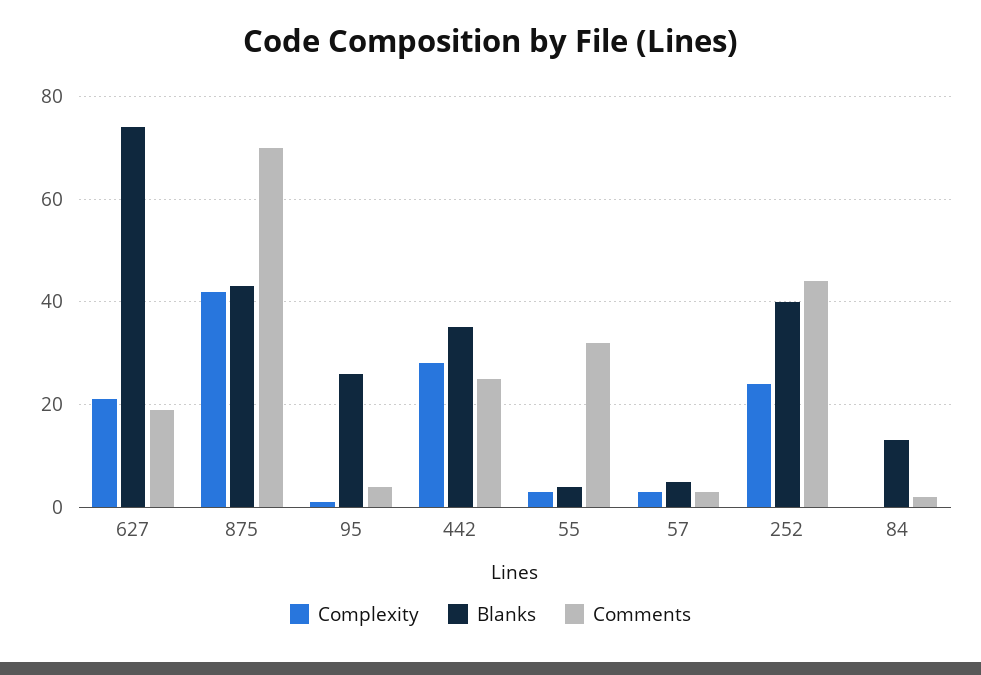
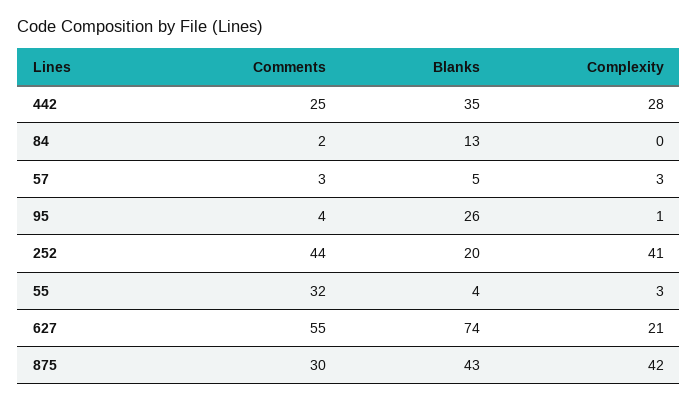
  {
    "Complexity": {
      "627": 21,
      "875": 42,
      "95": 1,
      "442": 28,
      "55": 3,
      "57": 3,
-     "252": 25,
+     "252": 41,
      "84": 0
    },
    "Blanks": {
      "627": 74,
      "875": 43,
      "95": 26,
      "442": 35,
      "55": 4,
      "57": 5,
-     "252": 40,
+     "252": 20,
      "84": 13
    },
    "Comments": {
-     "627": 20,
+     "627": 55,
-     "875": 70,
+     "875": 30,
      "95": 4,
      "442": 25,
      "55": 32,
      "57": 3,
      "252": 44,
      "84": 2
    }
  }

